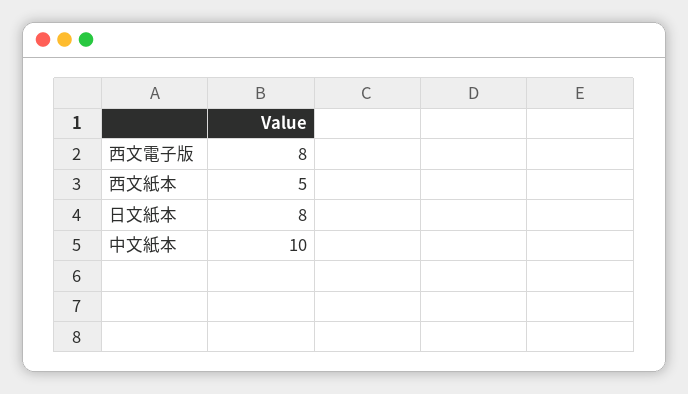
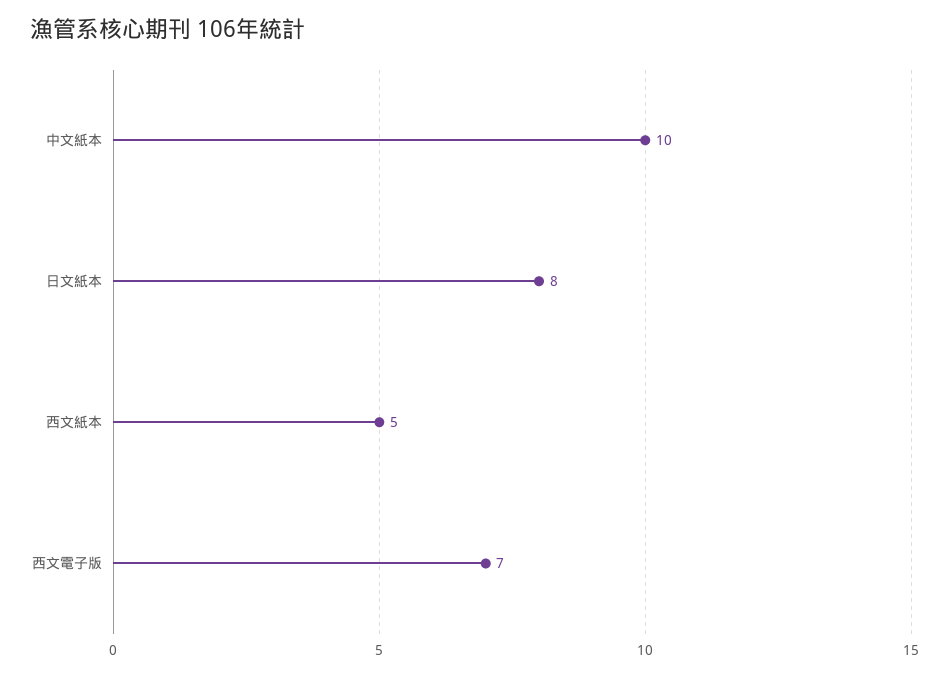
  {
-   "西文電子版": 8,
+   "西文電子版": 7,
    "西文紙本": 5,
    "日文紙本": 8,
    "中文紙本": 10
  }

